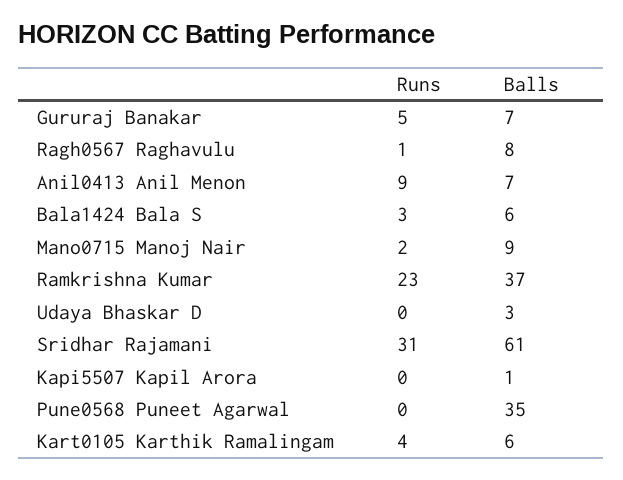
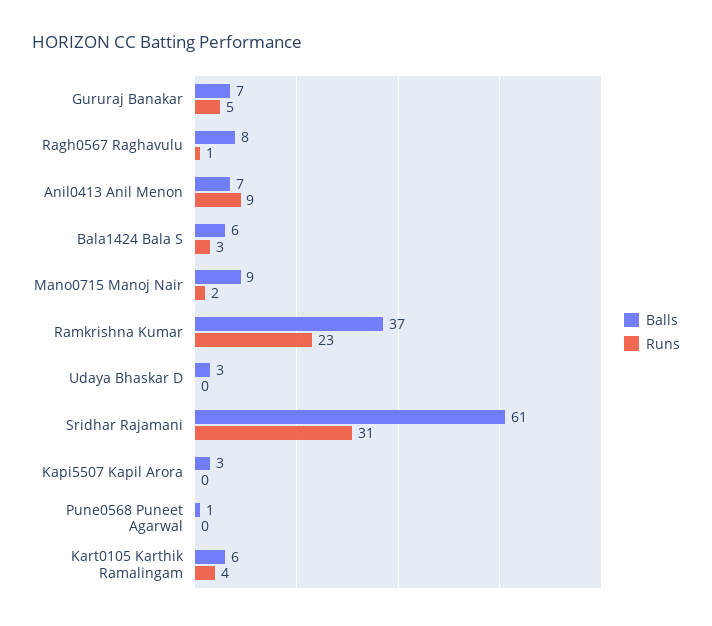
  {
    "Runs": {
      "Gururaj Banakar": 5,
      "Ragh0567 Raghavulu": 1,
      "Anil0413 Anil Menon": 9,
      "Bala1424 Bala S": 3,
      "Mano0715 Manoj Nair": 2,
      "Ramkrishna Kumar": 23,
      "Udaya Bhaskar D": 0,
      "Sridhar Rajamani": 31,
      "Kapi5507 Kapil Arora": 0,
      "Pune0568 Puneet Agarwal": 0,
      "Kart0105 Karthik Ramalingam": 4
    },
    "Balls": {
      "Gururaj Banakar": 7,
      "Ragh0567 Raghavulu": 8,
      "Anil0413 Anil Menon": 7,
      "Bala1424 Bala S": 6,
      "Mano0715 Manoj Nair": 9,
      "Ramkrishna Kumar": 37,
      "Udaya Bhaskar D": 3,
      "Sridhar Rajamani": 61,
-     "Kapi5507 Kapil Arora": 1,
+     "Kapi5507 Kapil Arora": 3,
-     "Pune0568 Puneet Agarwal": 35,
+     "Pune0568 Puneet Agarwal": 1,
      "Kart0105 Karthik Ramalingam": 6
    }
  }

